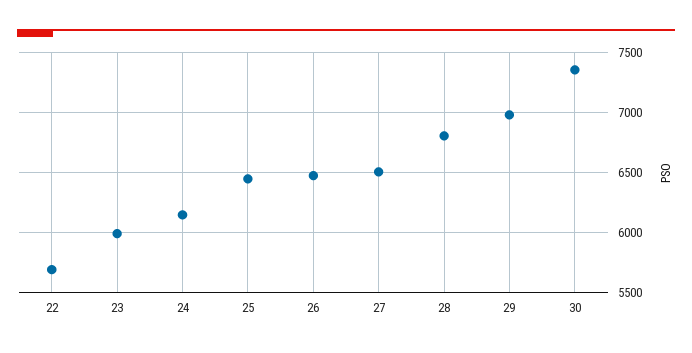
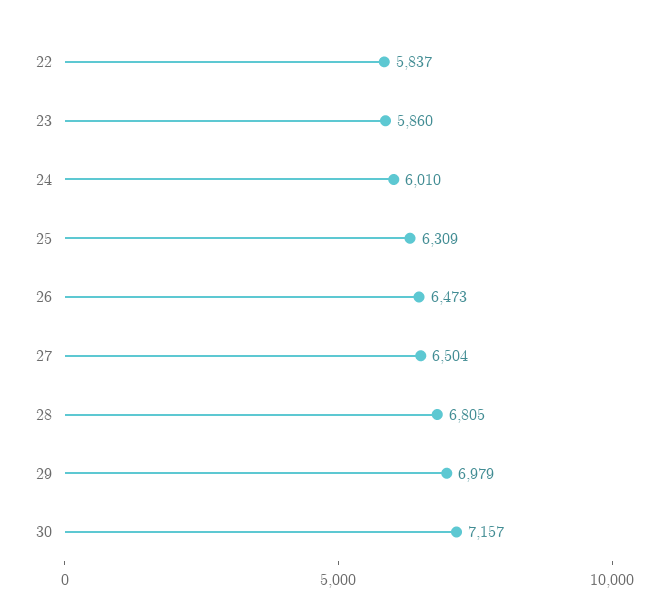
  {
-   "22": 5700,
+   "22": 5837,
-   "23": 6000,
+   "23": 5860,
-   "24": 6150,
+   "24": 6010,
-   "25": 6450,
+   "25": 6309,
    "26": 6473,
    "27": 6504,
    "28": 6805,
    "29": 6979,
-   "30": 7350
+   "30": 7157
  }

